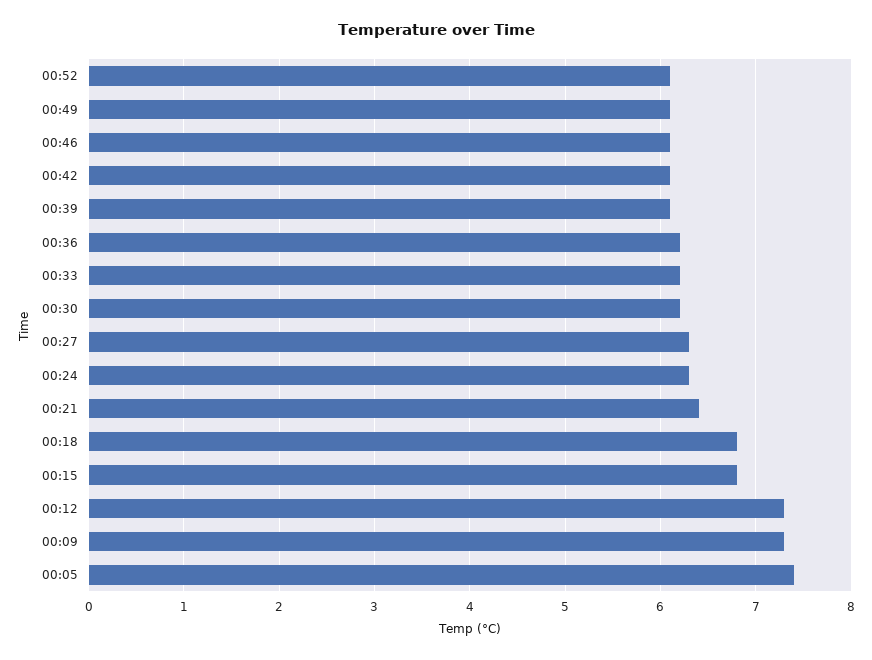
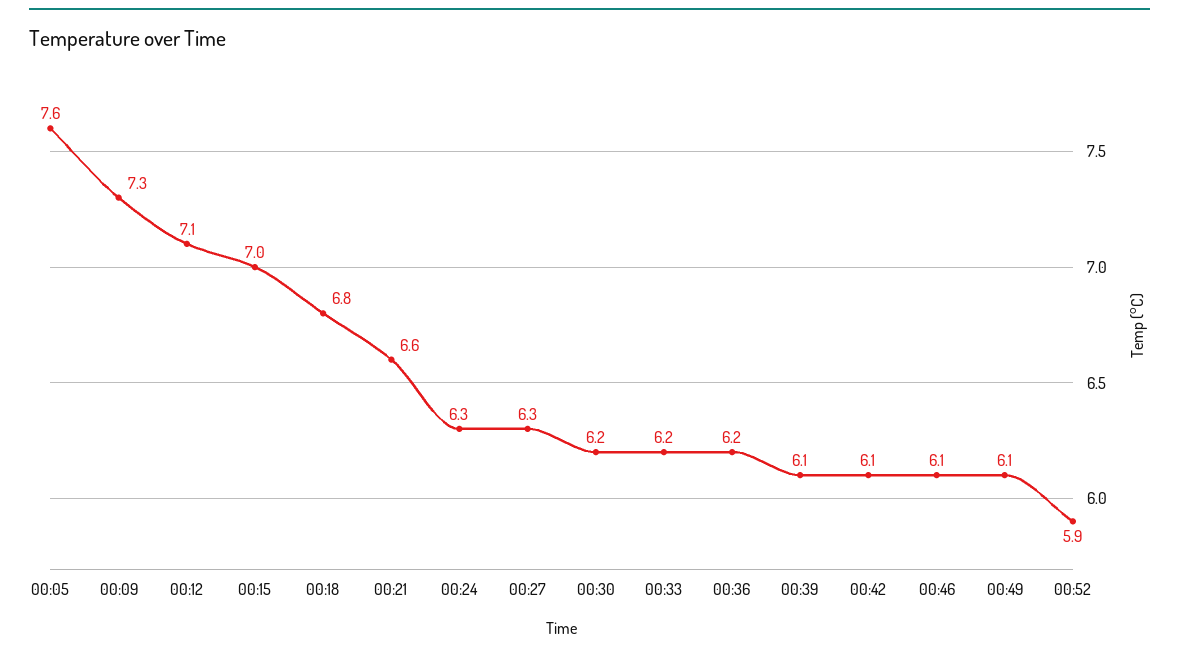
  {
-   "00:52": 6.1,
+   "00:52": 5.9,
    "00:49": 6.1,
    "00:46": 6.1,
    "00:42": 6.1,
    "00:39": 6.1,
    "00:36": 6.2,
    "00:33": 6.2,
    "00:30": 6.2,
    "00:27": 6.3,
    "00:24": 6.3,
-   "00:21": 6.4,
+   "00:21": 6.6,
    "00:18": 6.8,
-   "00:15": 6.8,
+   "00:15": 7,
-   "00:12": 7.3,
+   "00:12": 7.1,
    "00:09": 7.3,
-   "00:05": 7.4
+   "00:05": 7.6
  }

